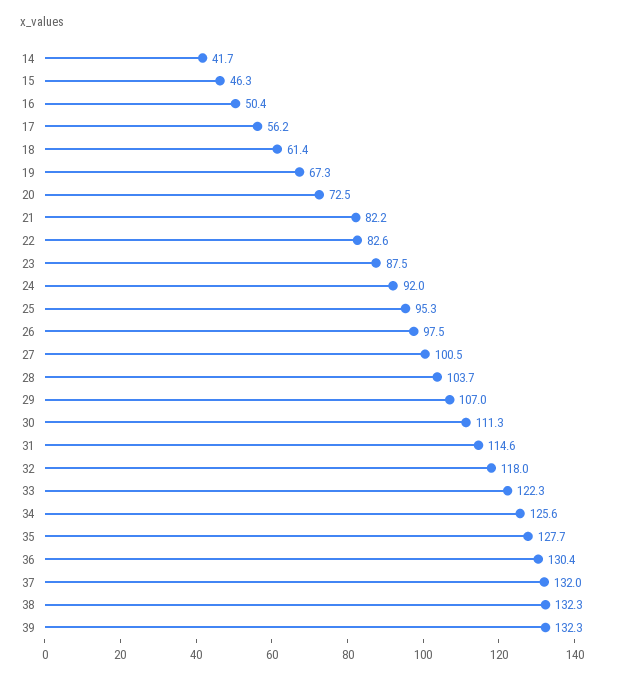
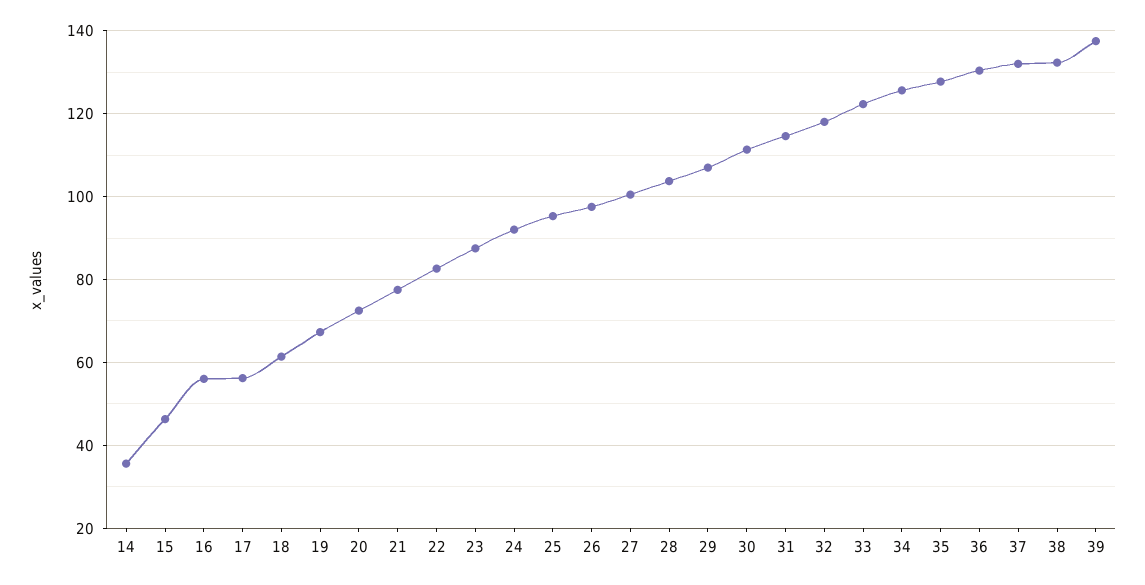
  {
-   "14": 41.7,
+   "14": 36,
    "15": 46.3,
-   "16": 50.4,
+   "16": 56,
    "17": 56.2,
    "18": 61.4,
    "19": 67.3,
    "20": 72.5,
-   "21": 82.2,
+   "21": 78,
    "22": 82.6,
    "23": 87.5,
    "24": 92,
    "25": 95.3,
    "26": 97.5,
    "27": 100.5,
    "28": 103.7,
    "29": 107,
    "30": 111.3,
    "31": 114.6,
    "32": 118,
    "33": 122.3,
    "34": 125.6,
    "35": 127.7,
    "36": 130.4,
    "37": 132,
    "38": 132.3,
-   "39": 132.3
+   "39": 138
  }

